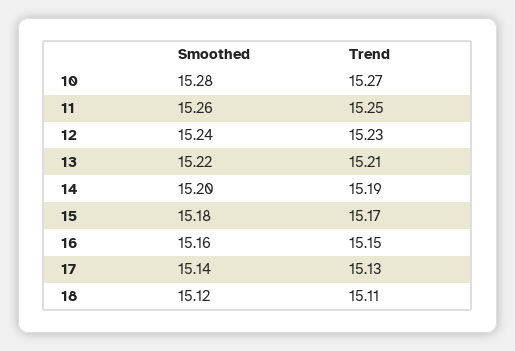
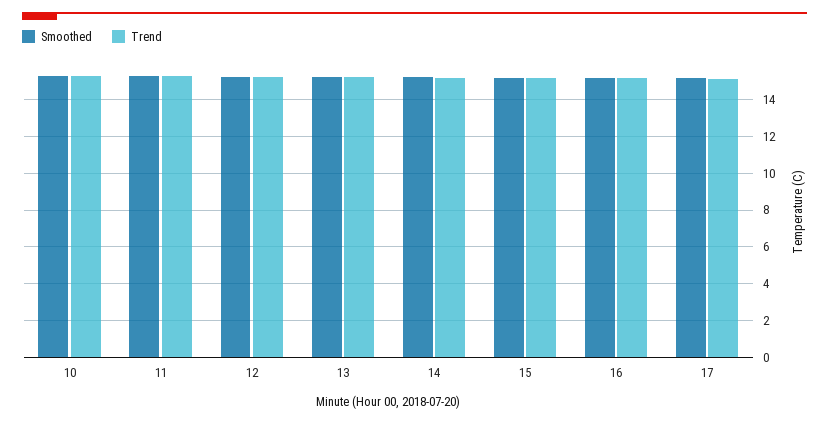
  {
    "Smoothed": {
      "10": 15.28,
      "11": 15.26,
      "12": 15.24,
      "13": 15.22,
      "14": 15.2,
      "15": 15.18,
      "16": 15.16,
-     "17": 15.14,
+     "17": 15.14
-     "18": 15.12
    },
    "Trend": {
      "10": 15.27,
      "11": 15.25,
      "12": 15.23,
      "13": 15.21,
      "14": 15.19,
      "15": 15.17,
      "16": 15.15,
-     "17": 15.13,
+     "17": 15.13
-     "18": 15.11
    }
  }

